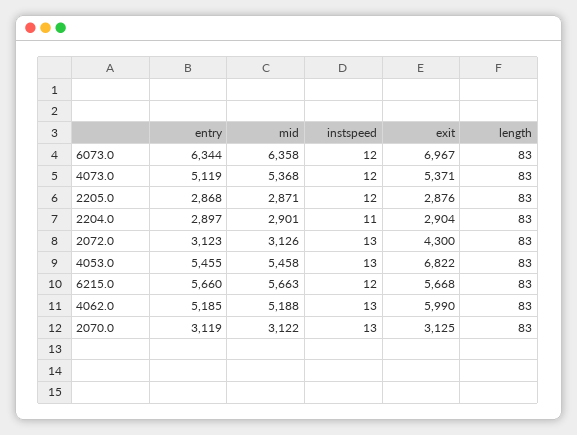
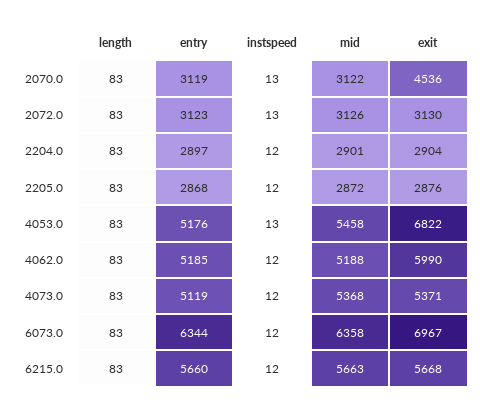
  {
    "entry": {
      "6073.0": 6344,
      "4073.0": 5119,
      "2205.0": 2868,
      "2204.0": 2897,
      "2072.0": 3123,
-     "4053.0": 5455,
+     "4053.0": 5176,
      "6215.0": 5660,
      "4062.0": 5185,
      "2070.0": 3119
    },
    "mid": {
      "6073.0": 6358,
      "4073.0": 5368,
-     "2205.0": 2871,
+     "2205.0": 2872,
      "2204.0": 2901,
      "2072.0": 3126,
      "4053.0": 5458,
      "6215.0": 5663,
      "4062.0": 5188,
      "2070.0": 3122
    },
    "instspeed": {
      "6073.0": 12,
      "4073.0": 12,
      "2205.0": 12,
-     "2204.0": 11,
+     "2204.0": 12,
      "2072.0": 13,
      "4053.0": 13,
      "6215.0": 12,
-     "4062.0": 13,
+     "4062.0": 12,
      "2070.0": 13
    },
    "exit": {
      "6073.0": 6967,
      "4073.0": 5371,
      "2205.0": 2876,
      "2204.0": 2904,
-     "2072.0": 4300,
+     "2072.0": 3130,
      "4053.0": 6822,
      "6215.0": 5668,
      "4062.0": 5990,
-     "2070.0": 3125
+     "2070.0": 4536
    },
    "length": {
      "6073.0": 83,
      "4073.0": 83,
      "2205.0": 83,
      "2204.0": 83,
      "2072.0": 83,
      "4053.0": 83,
      "6215.0": 83,
      "4062.0": 83,
      "2070.0": 83
    }
  }

